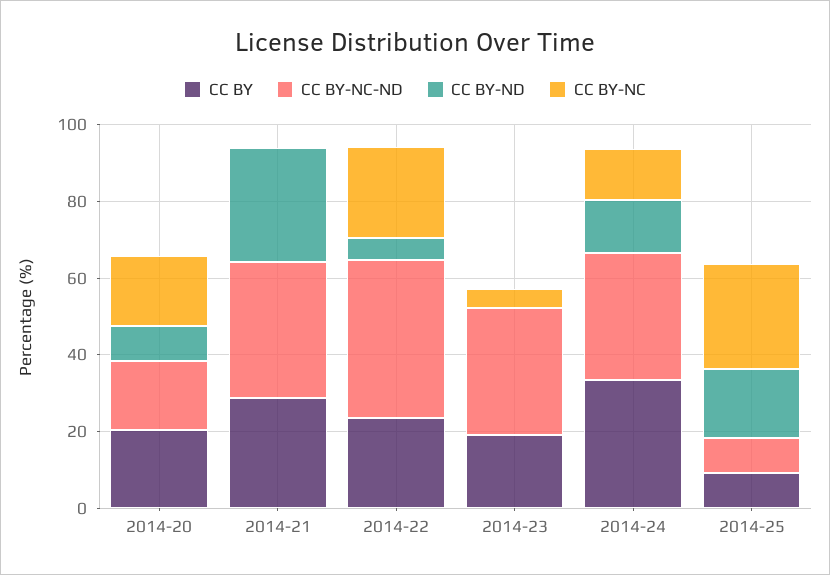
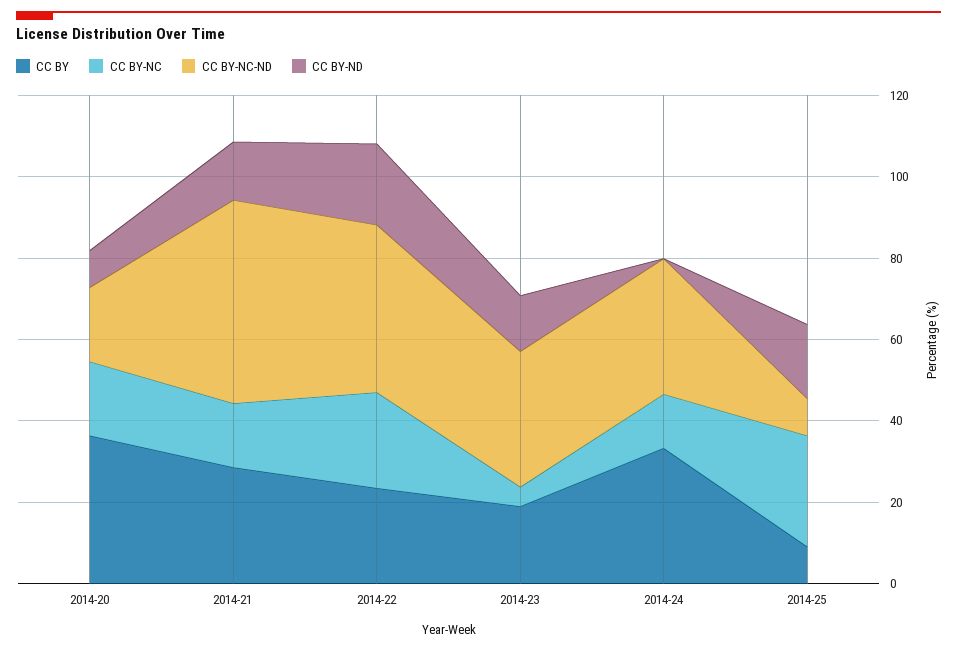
  {
    "CC BY": {
-     "2014-20": 20,
+     "2014-20": 35,
      "2014-21": 30,
      "2014-22": 25,
      "2014-23": 20,
      "2014-24": 35,
      "2014-25": 10
    },
    "CC BY-NC-ND": {
      "2014-20": 20,
-     "2014-21": 35,
+     "2014-21": 50,
      "2014-22": 40,
      "2014-23": 35,
      "2014-24": 35,
      "2014-25": 10
    },
    "CC BY-ND": {
      "2014-20": 10,
-     "2014-21": 30,
+     "2014-21": 15,
-     "2014-22": 5,
+     "2014-22": 20,
-     "2014-23": 0,
+     "2014-23": 15,
-     "2014-24": 15,
+     "2014-24": 0,
      "2014-25": 20
    },
    "CC BY-NC": {
      "2014-20": 20,
-     "2014-21": 0,
+     "2014-21": 15,
      "2014-22": 25,
      "2014-23": 5,
      "2014-24": 15,
      "2014-25": 25
    }
  }

